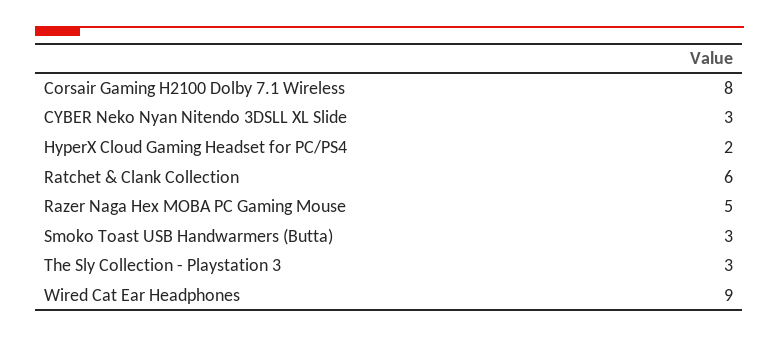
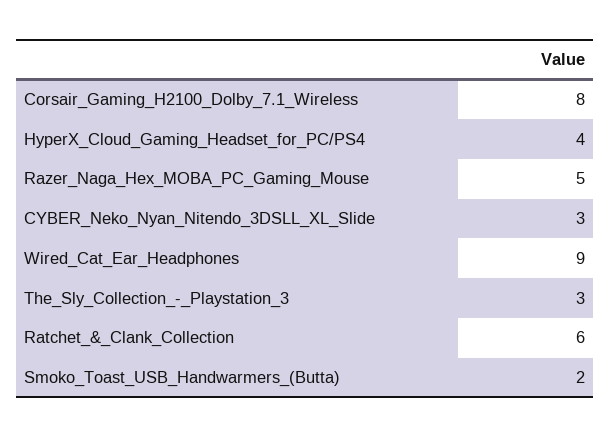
  {
    "Corsair Gaming H2100 Dolby 7.1 Wireless": 8,
    "CYBER Neko Nyan Nitendo 3DSLL XL Slide": 3,
-   "HyperX Cloud Gaming Headset for PC/PS4": 2,
+   "HyperX Cloud Gaming Headset for PC/PS4": 4,
    "Ratchet & Clank Collection": 6,
    "Razer Naga Hex MOBA PC Gaming Mouse": 5,
-   "Smoko Toast USB Handwarmers (Butta)": 3,
+   "Smoko Toast USB Handwarmers (Butta)": 2,
    "The Sly Collection - Playstation 3": 3,
    "Wired Cat Ear Headphones": 9
  }

